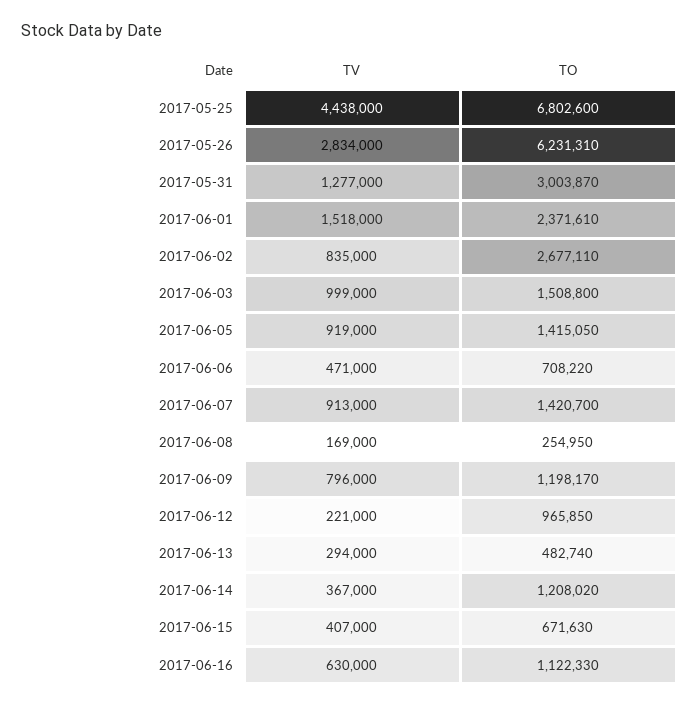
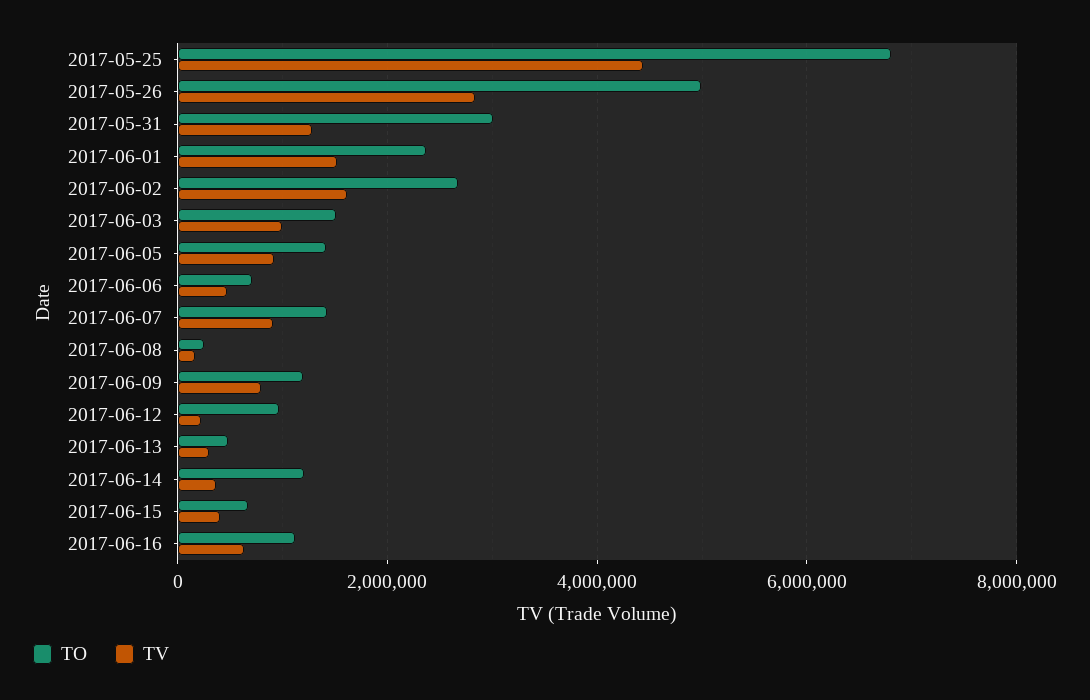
  {
    "TV": {
      "2017-05-25": 4438000,
      "2017-05-26": 2834000,
      "2017-05-31": 1277000,
      "2017-06-01": 1518000,
-     "2017-06-02": 835000,
+     "2017-06-02": 1600000,
      "2017-06-03": 999000,
      "2017-06-05": 919000,
      "2017-06-06": 471000,
      "2017-06-07": 913000,
      "2017-06-08": 169000,
      "2017-06-09": 796000,
      "2017-06-12": 221000,
      "2017-06-13": 294000,
      "2017-06-14": 367000,
      "2017-06-15": 407000,
      "2017-06-16": 630000
    },
    "TO": {
      "2017-05-25": 6802600,
-     "2017-05-26": 6231310,
+     "2017-05-26": 5000000,
      "2017-05-31": 3003870,
      "2017-06-01": 2371610,
      "2017-06-02": 2677110,
      "2017-06-03": 1508800,
      "2017-06-05": 1415050,
      "2017-06-06": 708220,
      "2017-06-07": 1420700,
      "2017-06-08": 254950,
      "2017-06-09": 1198170,
      "2017-06-12": 965850,
      "2017-06-13": 482740,
      "2017-06-14": 1208020,
      "2017-06-15": 671630,
      "2017-06-16": 1122330
    }
  }

